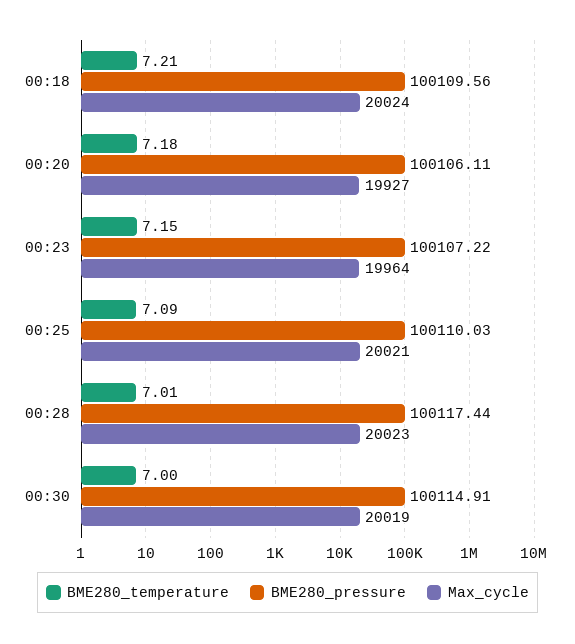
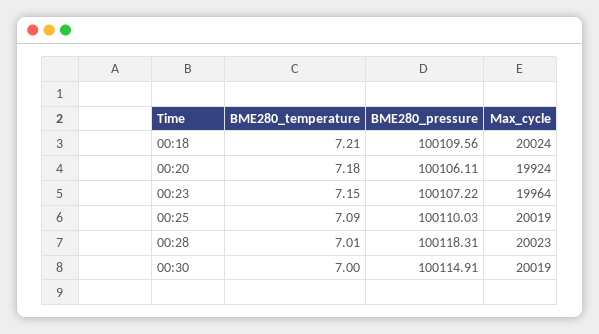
  {
    "BME280_temperature": {
      "00:18": 7.21,
      "00:20": 7.18,
      "00:23": 7.15,
      "00:25": 7.09,
      "00:28": 7.01,
      "00:30": 7
    },
    "BME280_pressure": {
      "00:18": 100109.56,
      "00:20": 100106.11,
      "00:23": 100107.22,
      "00:25": 100110.03,
-     "00:28": 100117.44,
+     "00:28": 100118.31,
      "00:30": 100114.91
    },
    "Max_cycle": {
      "00:18": 20024,
-     "00:20": 19927,
+     "00:20": 19924,
      "00:23": 19964,
-     "00:25": 20021,
+     "00:25": 20019,
      "00:28": 20023,
      "00:30": 20019
    }
  }

